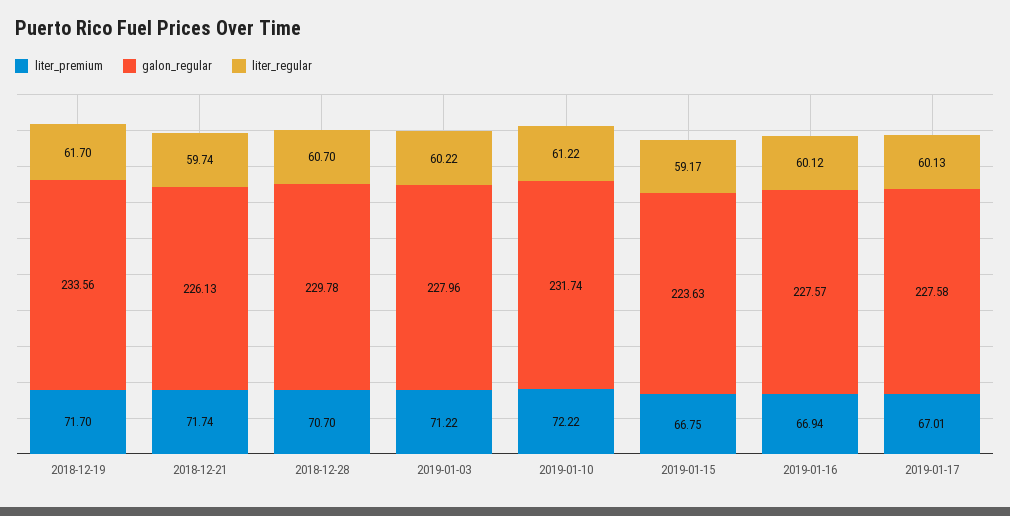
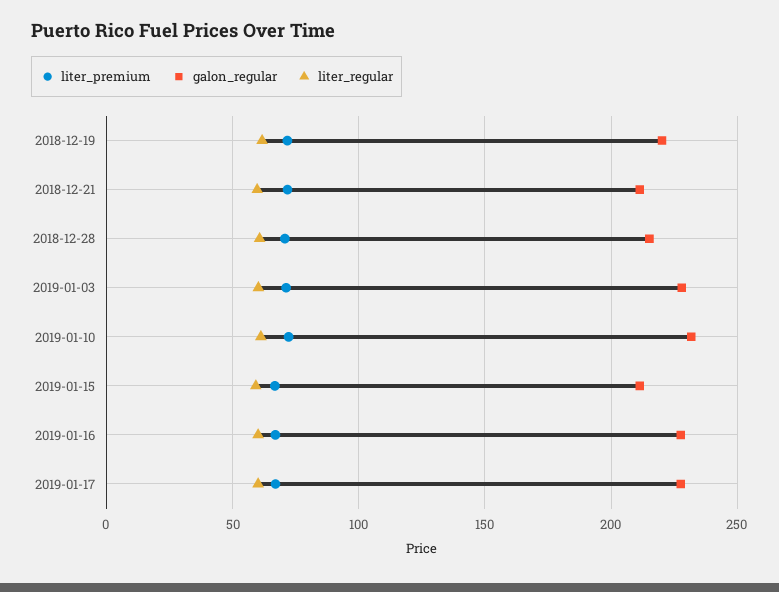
  {
    "liter_premium": {
      "2018-12-19": 71.7,
      "2018-12-21": 71.74,
      "2018-12-28": 70.7,
      "2019-01-03": 71.22,
      "2019-01-10": 72.22,
      "2019-01-15": 66.75,
      "2019-01-16": 66.94,
      "2019-01-17": 67.01
    },
    "galon_regular": {
-     "2018-12-19": 233.56,
+     "2018-12-19": 220,
-     "2018-12-21": 226.13,
+     "2018-12-21": 210,
-     "2018-12-28": 229.78,
+     "2018-12-28": 215,
      "2019-01-03": 227.96,
      "2019-01-10": 231.74,
-     "2019-01-15": 223.63,
+     "2019-01-15": 210,
      "2019-01-16": 227.57,
      "2019-01-17": 227.58
    },
    "liter_regular": {
      "2018-12-19": 61.7,
      "2018-12-21": 59.74,
      "2018-12-28": 60.7,
      "2019-01-03": 60.22,
      "2019-01-10": 61.22,
      "2019-01-15": 59.17,
      "2019-01-16": 60.12,
      "2019-01-17": 60.13
    }
  }

